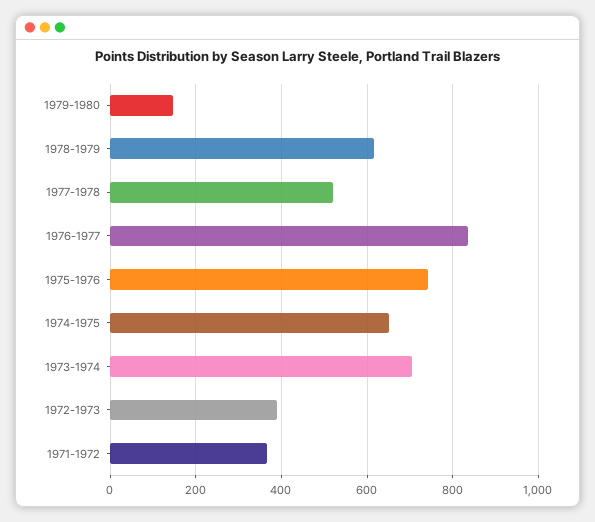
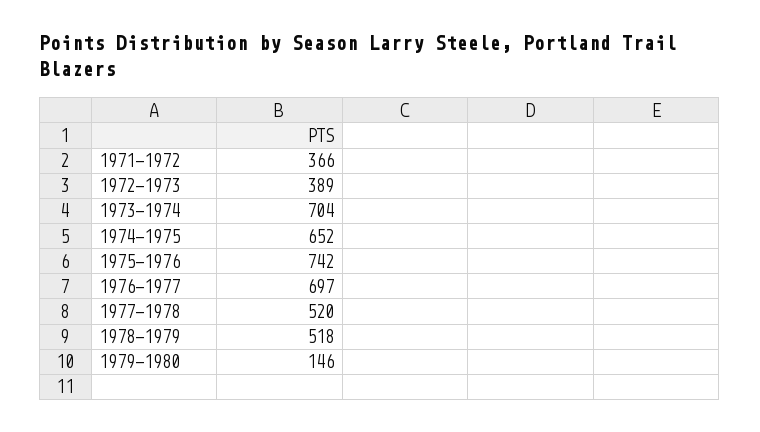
  {
    "1979-1980": 146,
-   "1978-1979": 620,
+   "1978-1979": 518,
    "1977-1978": 520,
-   "1976-1977": 840,
+   "1976-1977": 697,
    "1975-1976": 742,
    "1974-1975": 652,
    "1973-1974": 704,
    "1972-1973": 389,
    "1971-1972": 366
  }

